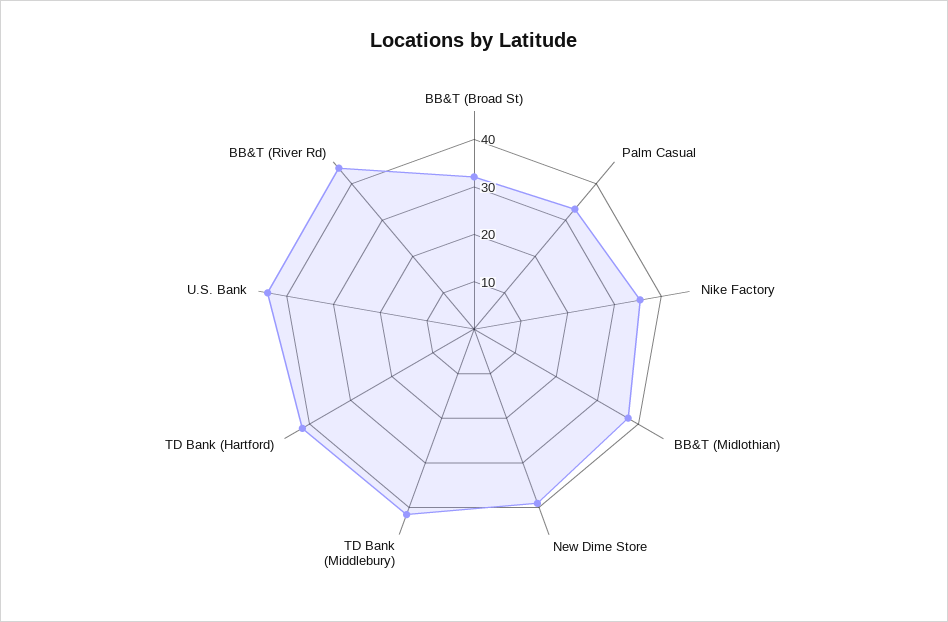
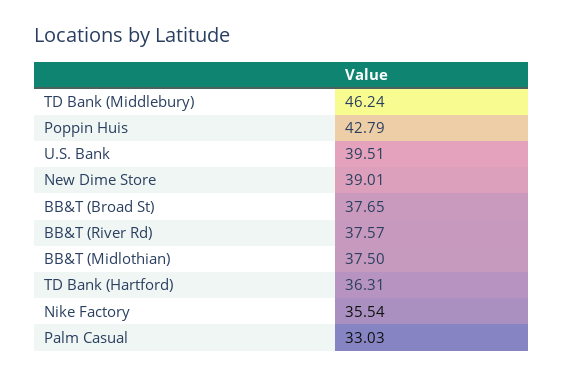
  {
-   "BB&T (Broad St)": 32,
+   "BB&T (Broad St)": 37.65,
    "Palm Casual": 33.03,
    "Nike Factory": 35.54,
    "BB&T (Midlothian)": 37.5,
    "New Dime Store": 39.01,
-   "TD Bank (Middlebury)": 42,
+   "TD Bank (Middlebury)": 46.24,
-   "TD Bank (Hartford)": 42,
+   "TD Bank (Hartford)": 36.31,
-   "U.S. Bank": 44,
+   "U.S. Bank": 39.51,
-   "BB&T (River Rd)": 44
+   "BB&T (River Rd)": 37.57,
+   "Poppin Huis": 42.79
  }

